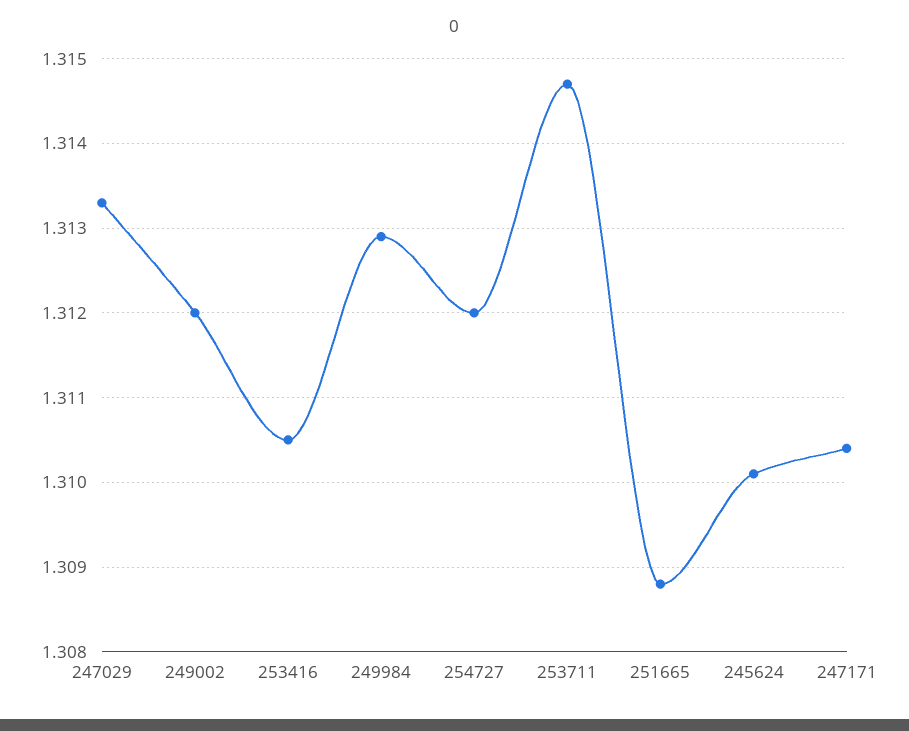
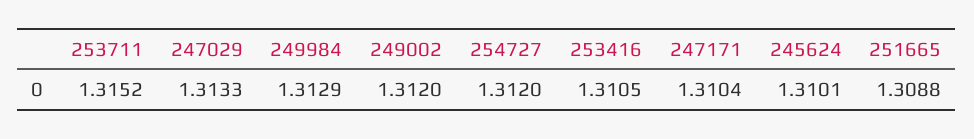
  {
    "247029": 1.3133,
    "249002": 1.312,
    "253416": 1.3105,
    "249984": 1.3129,
    "254727": 1.312,
-   "253711": 1.3147,
+   "253711": 1.3152,
    "251665": 1.3088,
    "245624": 1.3101,
    "247171": 1.3104
  }

